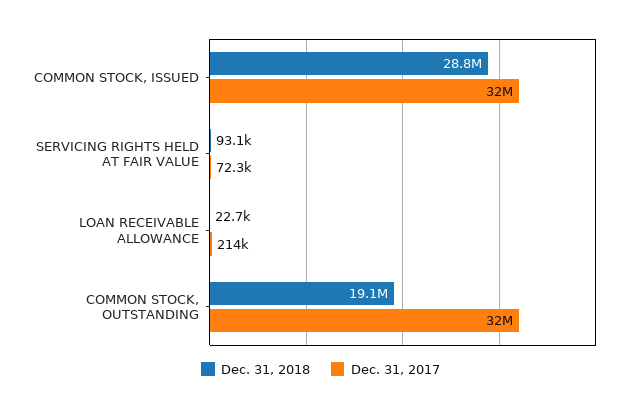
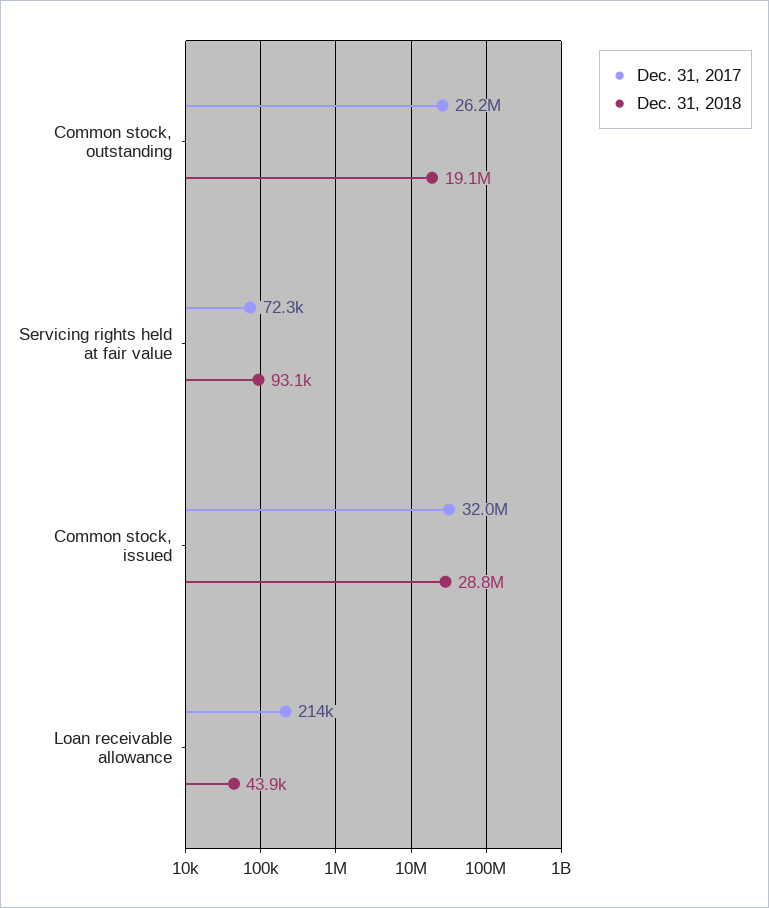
  {
    "Dec. 31, 2018": {
      "COMMON STOCK, ISSUED": 28800000,
      "SERVICING RIGHTS HELD AT FAIR VALUE": 93100,
-     "LOAN RECEIVABLE ALLOWANCE": 22700,
+     "LOAN RECEIVABLE ALLOWANCE": 43900,
      "COMMON STOCK, OUTSTANDING": 19100000
    },
    "Dec. 31, 2017": {
      "COMMON STOCK, ISSUED": 32000000,
      "SERVICING RIGHTS HELD AT FAIR VALUE": 72300,
      "LOAN RECEIVABLE ALLOWANCE": 214000,
-     "COMMON STOCK, OUTSTANDING": 32000000
+     "COMMON STOCK, OUTSTANDING": 26200000
    }
  }

